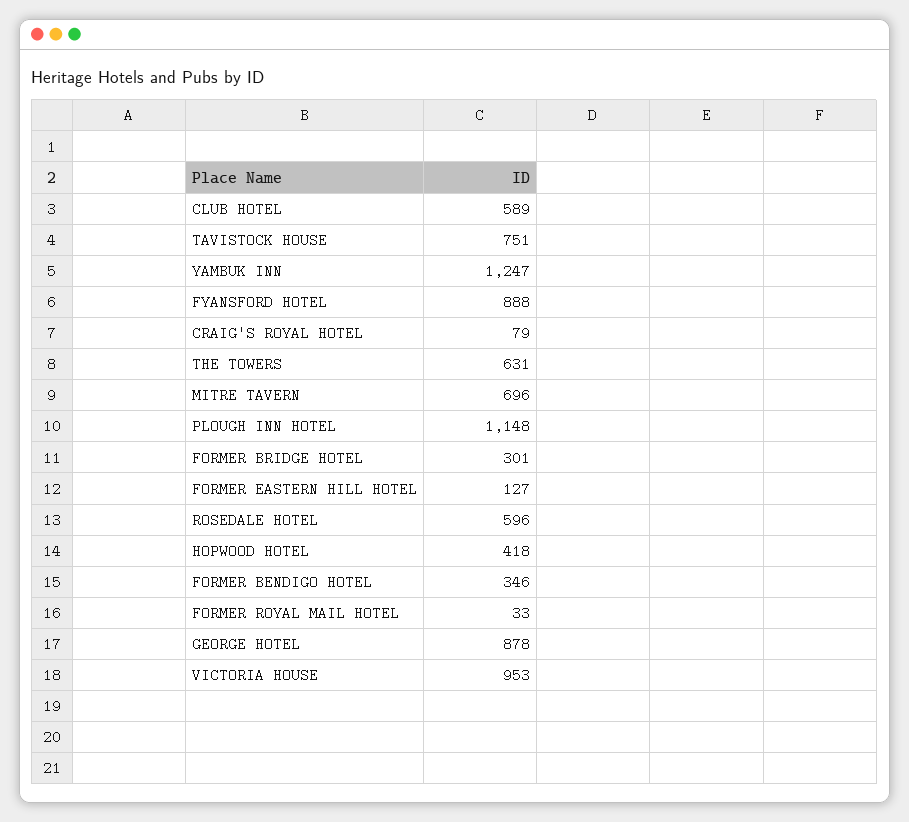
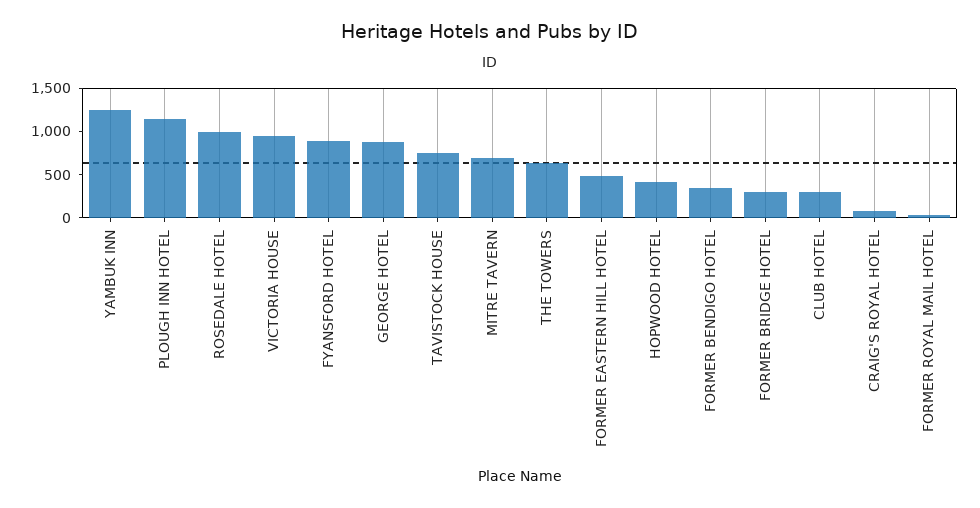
  {
-   "CLUB HOTEL": 589,
+   "CLUB HOTEL": 300,
    "TAVISTOCK HOUSE": 751,
    "YAMBUK INN": 1247,
    "FYANSFORD HOTEL": 888,
    "CRAIG'S ROYAL HOTEL": 79,
    "THE TOWERS": 631,
    "MITRE TAVERN": 696,
    "PLOUGH INN HOTEL": 1148,
    "FORMER BRIDGE HOTEL": 301,
-   "FORMER EASTERN HILL HOTEL": 127,
+   "FORMER EASTERN HILL HOTEL": 500,
-   "ROSEDALE HOTEL": 596,
+   "ROSEDALE HOTEL": 1000,
    "HOPWOOD HOTEL": 418,
    "FORMER BENDIGO HOTEL": 346,
    "FORMER ROYAL MAIL HOTEL": 33,
    "GEORGE HOTEL": 878,
    "VICTORIA HOUSE": 953
  }

